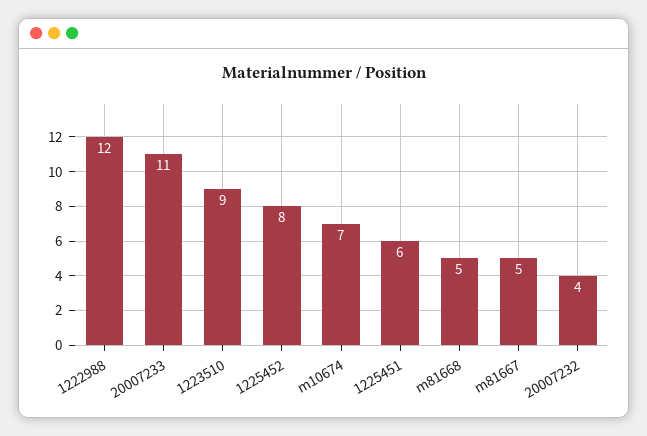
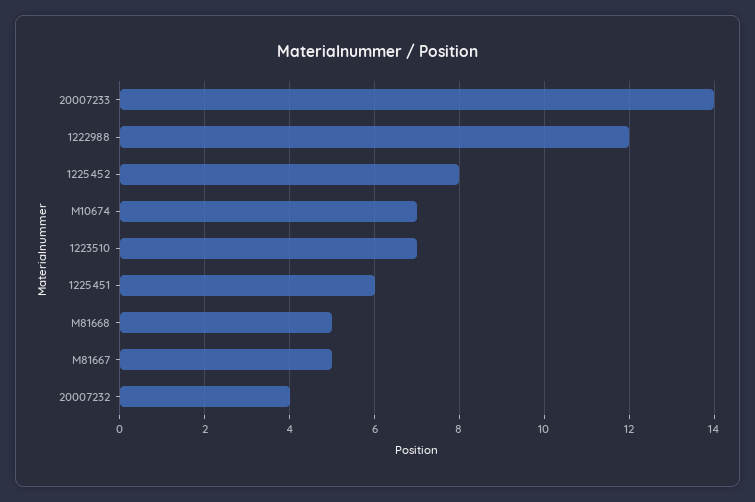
  {
    "1222988": 12,
-   "20007233": 11,
+   "20007233": 14,
-   "1223510": 9,
+   "1223510": 7,
    "1225452": 8,
    "m10674": 7,
    "1225451": 6,
    "m81668": 5,
    "m81667": 5,
    "20007232": 4
  }

